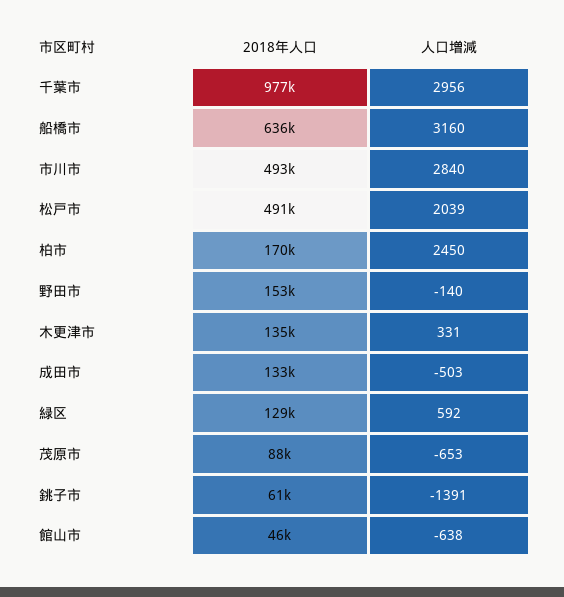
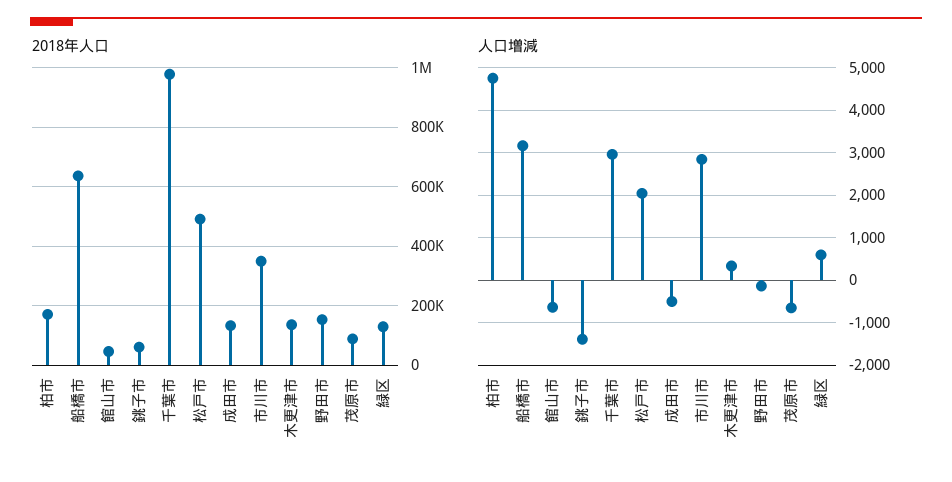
  {
    "2018年人口": {
      "千葉市": 977000,
      "船橋市": 636000,
-     "市川市": 493000,
+     "市川市": 350000,
      "松戸市": 491000,
      "柏市": 170000,
      "野田市": 153000,
      "木更津市": 135000,
      "成田市": 133000,
      "緑区": 129000,
      "茂原市": 88000,
      "銚子市": 61000,
      "館山市": 46000
    },
    "人口増減": {
      "千葉市": 2956,
      "船橋市": 3160,
      "市川市": 2840,
      "松戸市": 2039,
-     "柏市": 2450,
+     "柏市": 4800,
      "野田市": -140,
      "木更津市": 331,
      "成田市": -503,
      "緑区": 592,
      "茂原市": -653,
      "銚子市": -1391,
      "館山市": -638
    }
  }

